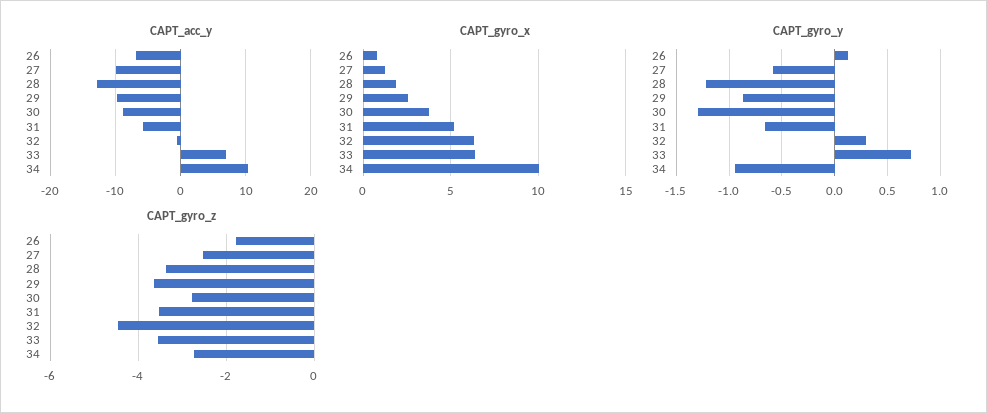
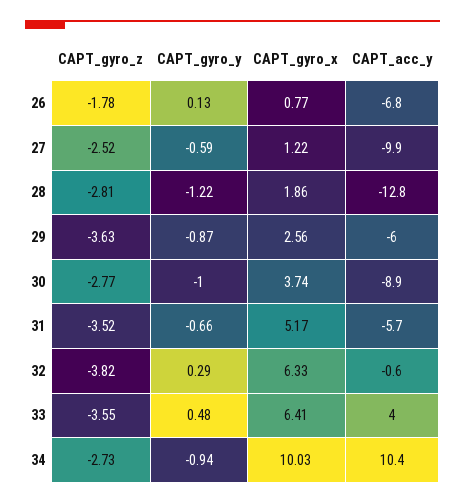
  {
    "CAPT_acc_y": {
      "26": -6.8,
      "27": -9.9,
      "28": -12.8,
-     "29": -10,
+     "29": -6,
      "30": -8.9,
      "31": -5.7,
      "32": -0.6,
-     "33": 7,
+     "33": 4,
      "34": 10.4
    },
    "CAPT_gyro_x": {
      "26": 0.77,
      "27": 1.22,
      "28": 1.86,
      "29": 2.56,
      "30": 3.74,
      "31": 5.17,
      "32": 6.33,
      "33": 6.41,
      "34": 10.03
    },
    "CAPT_gyro_y": {
      "26": 0.13,
      "27": -0.59,
      "28": -1.22,
      "29": -0.87,
-     "30": -1.3,
+     "30": -1,
      "31": -0.66,
      "32": 0.29,
-     "33": 0.7,
+     "33": 0.48,
      "34": -0.94
    },
    "CAPT_gyro_z": {
      "26": -1.78,
      "27": -2.52,
-     "28": -3.4,
+     "28": -2.81,
      "29": -3.63,
      "30": -2.77,
      "31": -3.52,
-     "32": -4.4,
+     "32": -3.82,
      "33": -3.55,
      "34": -2.73
    }
  }

